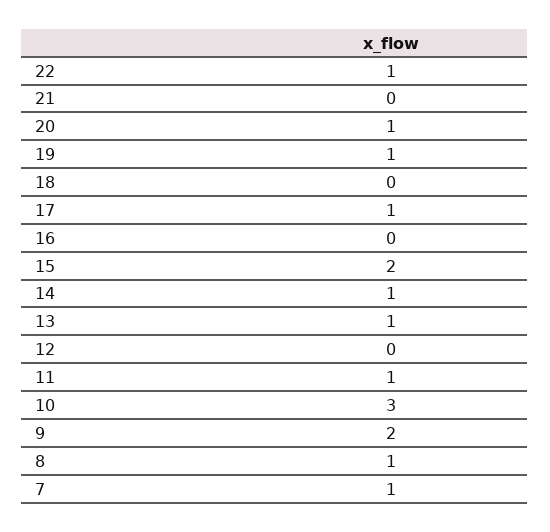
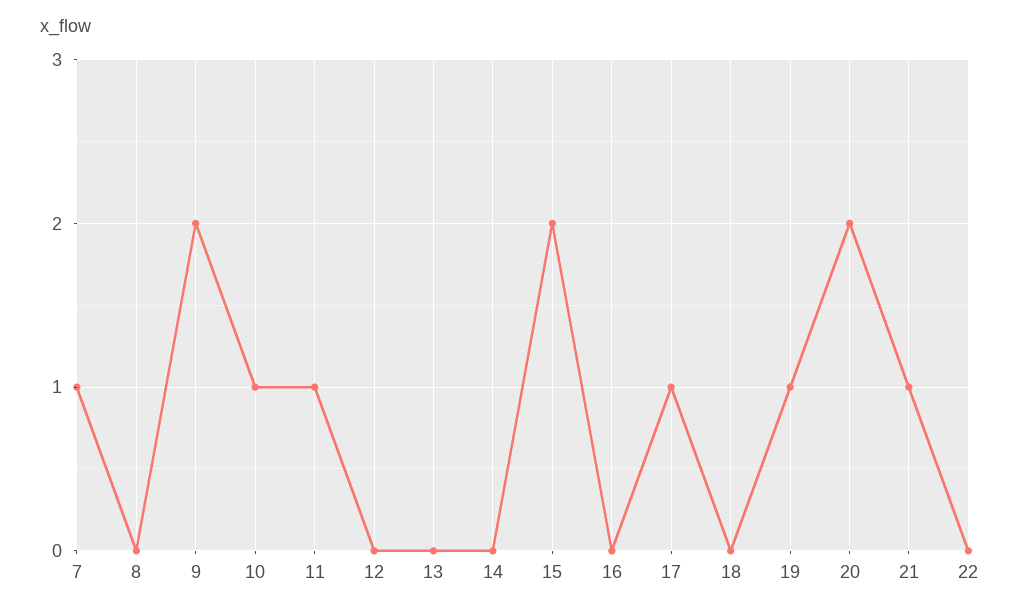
  {
-   "22": 1,
+   "22": 0,
-   "21": 0,
+   "21": 1,
-   "20": 1,
+   "20": 2,
    "19": 1,
    "18": 0,
    "17": 1,
    "16": 0,
    "15": 2,
-   "14": 1,
+   "14": 0,
-   "13": 1,
+   "13": 0,
    "12": 0,
    "11": 1,
-   "10": 3,
+   "10": 1,
    "9": 2,
-   "8": 1,
+   "8": 0,
    "7": 1
  }

